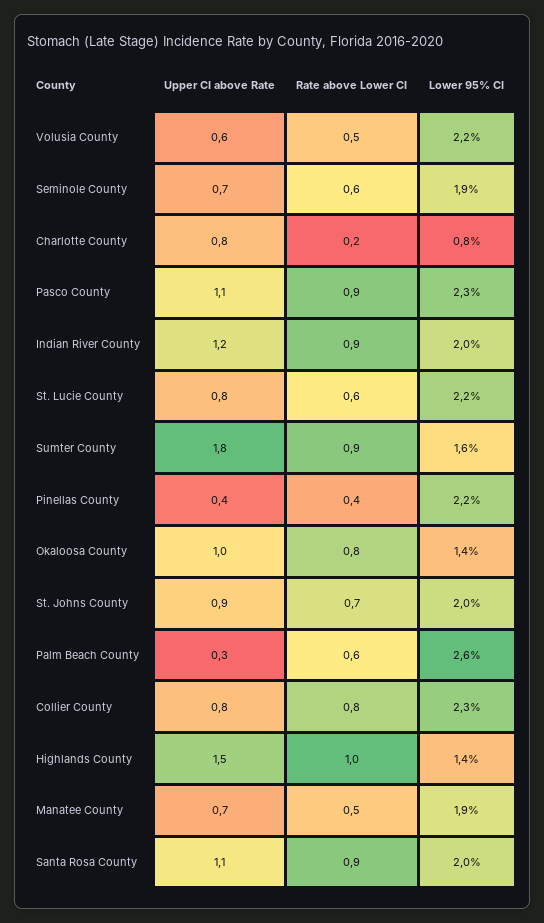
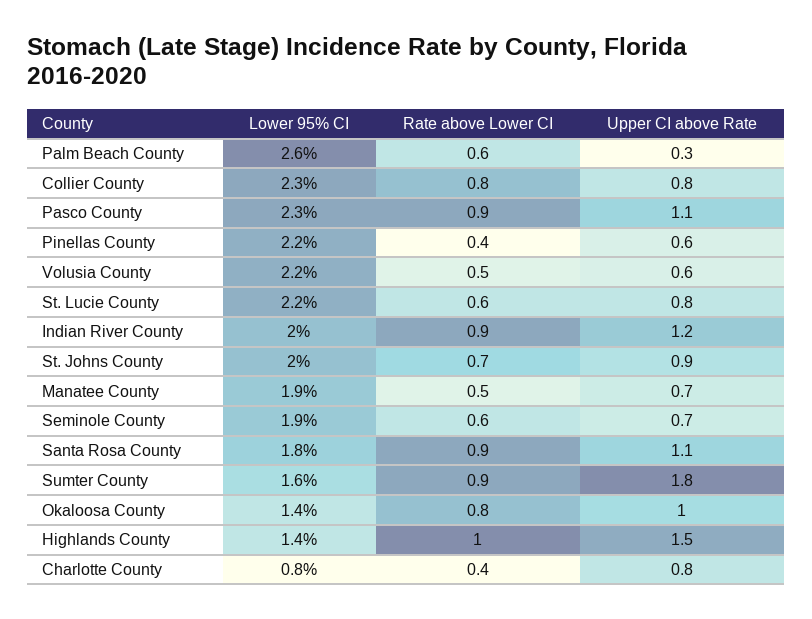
  {
    "Upper CI above Rate": {
      "Volusia County": 0.6,
      "Seminole County": 0.7,
      "Charlotte County": 0.8,
      "Pasco County": 1.1,
      "Indian River County": 1.2,
      "St. Lucie County": 0.8,
      "Sumter County": 1.8,
-     "Pinellas County": 0.4,
+     "Pinellas County": 0.6,
      "Okaloosa County": 1,
      "St. Johns County": 0.9,
      "Palm Beach County": 0.3,
      "Collier County": 0.8,
      "Highlands County": 1.5,
      "Manatee County": 0.7,
      "Santa Rosa County": 1.1
    },
    "Rate above Lower CI": {
      "Volusia County": 0.5,
      "Seminole County": 0.6,
-     "Charlotte County": 0.2,
+     "Charlotte County": 0.4,
      "Pasco County": 0.9,
      "Indian River County": 0.9,
      "St. Lucie County": 0.6,
      "Sumter County": 0.9,
      "Pinellas County": 0.4,
      "Okaloosa County": 0.8,
      "St. Johns County": 0.7,
      "Palm Beach County": 0.6,
      "Collier County": 0.8,
      "Highlands County": 1,
      "Manatee County": 0.5,
      "Santa Rosa County": 0.9
    },
    "Lower 95% CI": {
      "Volusia County": 2.2,
      "Seminole County": 1.9,
      "Charlotte County": 0.8,
      "Pasco County": 2.3,
      "Indian River County": 2,
      "St. Lucie County": 2.2,
      "Sumter County": 1.6,
      "Pinellas County": 2.2,
      "Okaloosa County": 1.4,
      "St. Johns County": 2,
      "Palm Beach County": 2.6,
      "Collier County": 2.3,
      "Highlands County": 1.4,
      "Manatee County": 1.9,
-     "Santa Rosa County": 2
+     "Santa Rosa County": 1.8
    }
  }

